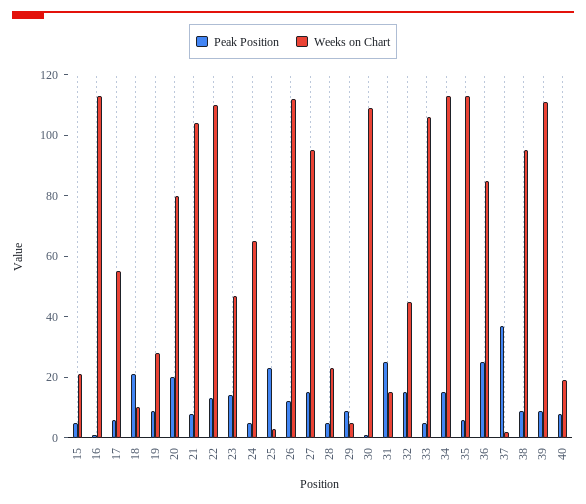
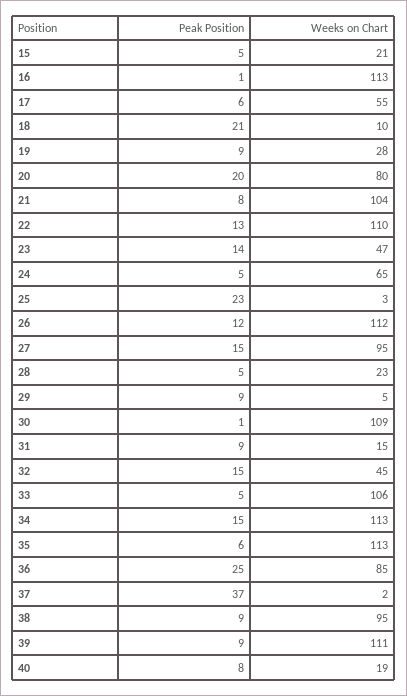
  {
    "Peak Position": {
      "15": 5,
      "16": 1,
      "17": 6,
      "18": 21,
      "19": 9,
      "20": 20,
      "21": 8,
      "22": 13,
      "23": 14,
      "24": 5,
      "25": 23,
      "26": 12,
      "27": 15,
      "28": 5,
      "29": 9,
      "30": 1,
-     "31": 25,
+     "31": 9,
      "32": 15,
      "33": 5,
      "34": 15,
      "35": 6,
      "36": 25,
      "37": 37,
      "38": 9,
      "39": 9,
      "40": 8
    },
    "Weeks on Chart": {
      "15": 21,
      "16": 113,
      "17": 55,
      "18": 10,
      "19": 28,
      "20": 80,
      "21": 104,
      "22": 110,
      "23": 47,
      "24": 65,
      "25": 3,
      "26": 112,
      "27": 95,
      "28": 23,
      "29": 5,
      "30": 109,
      "31": 15,
      "32": 45,
      "33": 106,
      "34": 113,
      "35": 113,
      "36": 85,
      "37": 2,
      "38": 95,
      "39": 111,
      "40": 19
    }
  }

